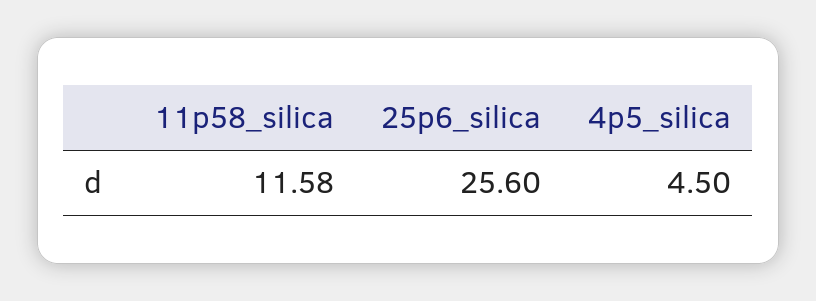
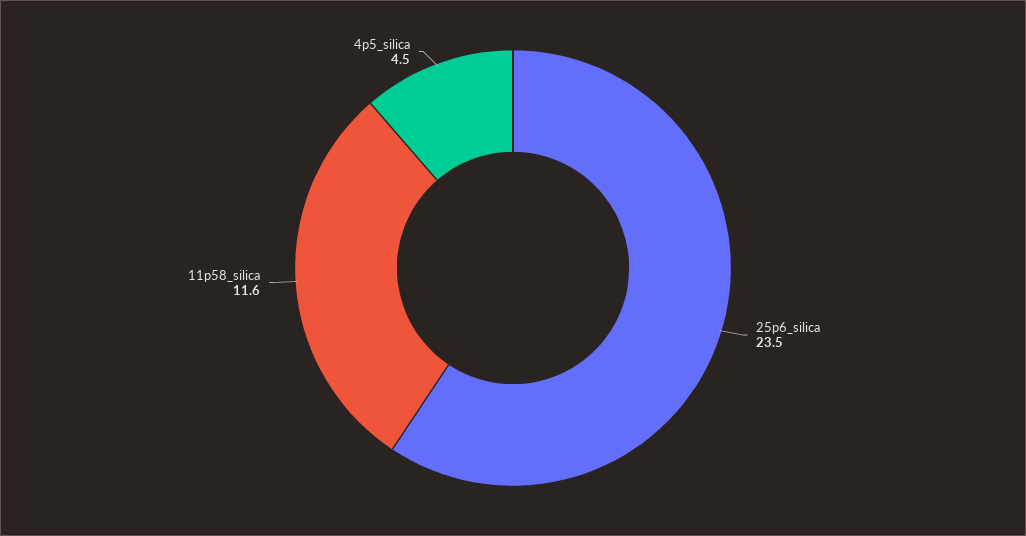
  {
    "11p58_silica": 11.58,
-   "25p6_silica": 25.6,
+   "25p6_silica": 23.5,
    "4p5_silica": 4.5
  }

